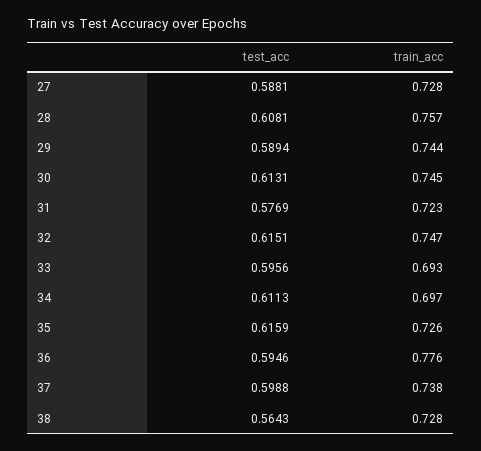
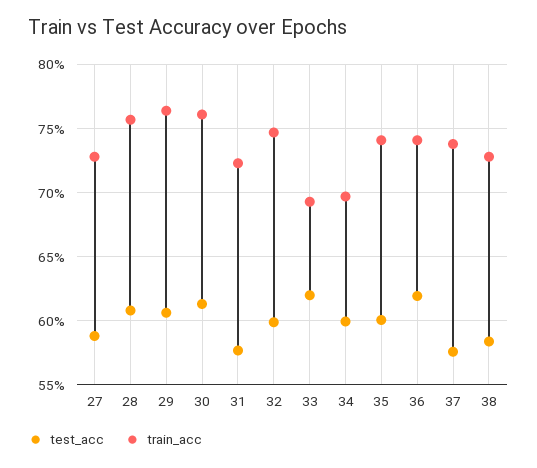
  {
    "test_acc": {
      "27": 0.5881,
      "28": 0.6081,
-     "29": 0.5894,
+     "29": 0.605,
      "30": 0.6131,
      "31": 0.5769,
-     "32": 0.6151,
+     "32": 0.6,
-     "33": 0.5956,
+     "33": 0.62,
-     "34": 0.6113,
+     "34": 0.6,
-     "35": 0.6159,
+     "35": 0.6,
-     "36": 0.5946,
+     "36": 0.62,
-     "37": 0.5988,
+     "37": 0.575,
-     "38": 0.5643
+     "38": 0.585
    },
    "train_acc": {
      "27": 0.728,
      "28": 0.757,
-     "29": 0.744,
+     "29": 0.765,
-     "30": 0.745,
+     "30": 0.76,
      "31": 0.723,
      "32": 0.747,
      "33": 0.693,
      "34": 0.697,
-     "35": 0.726,
+     "35": 0.74,
-     "36": 0.776,
+     "36": 0.74,
      "37": 0.738,
      "38": 0.728
    }
  }

